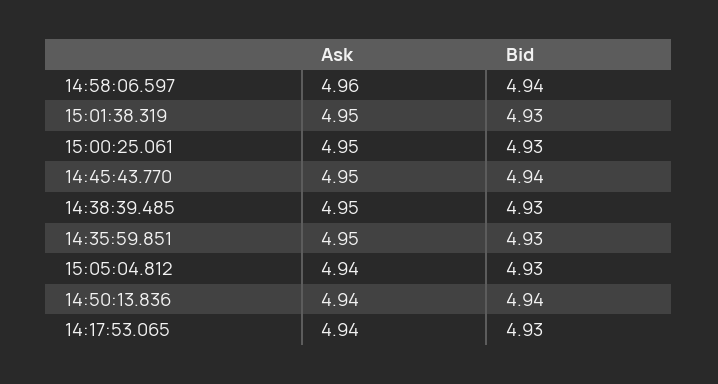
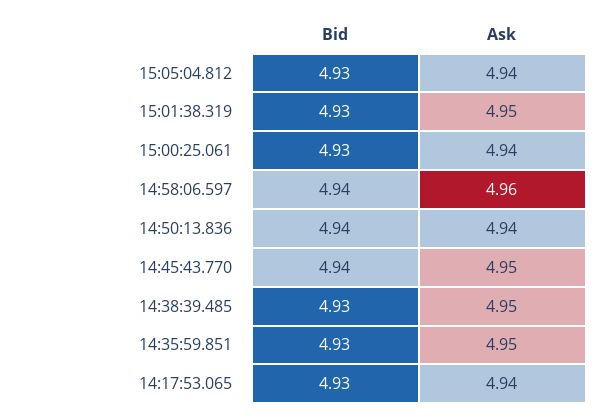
  {
    "Ask": {
      "14:58:06.597": 4.96,
      "15:01:38.319": 4.95,
-     "15:00:25.061": 4.95,
+     "15:00:25.061": 4.94,
      "14:45:43.770": 4.95,
      "14:38:39.485": 4.95,
      "14:35:59.851": 4.95,
      "15:05:04.812": 4.94,
      "14:50:13.836": 4.94,
      "14:17:53.065": 4.94
    },
    "Bid": {
      "14:58:06.597": 4.94,
      "15:01:38.319": 4.93,
      "15:00:25.061": 4.93,
      "14:45:43.770": 4.94,
      "14:38:39.485": 4.93,
      "14:35:59.851": 4.93,
      "15:05:04.812": 4.93,
      "14:50:13.836": 4.94,
      "14:17:53.065": 4.93
    }
  }

